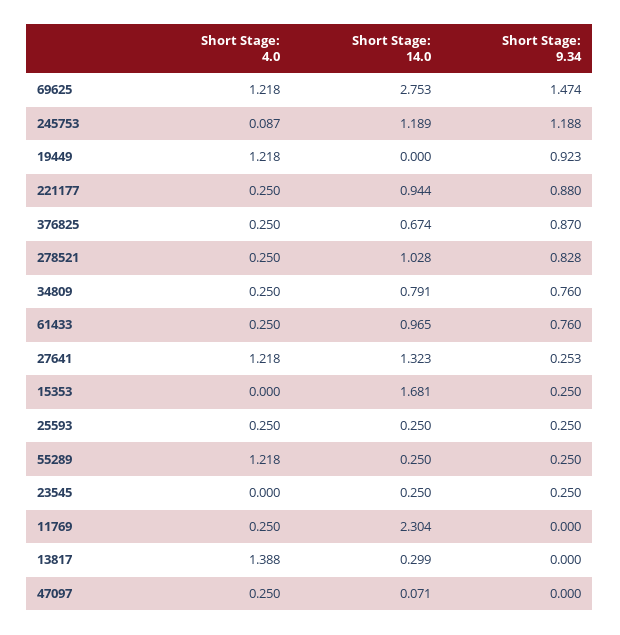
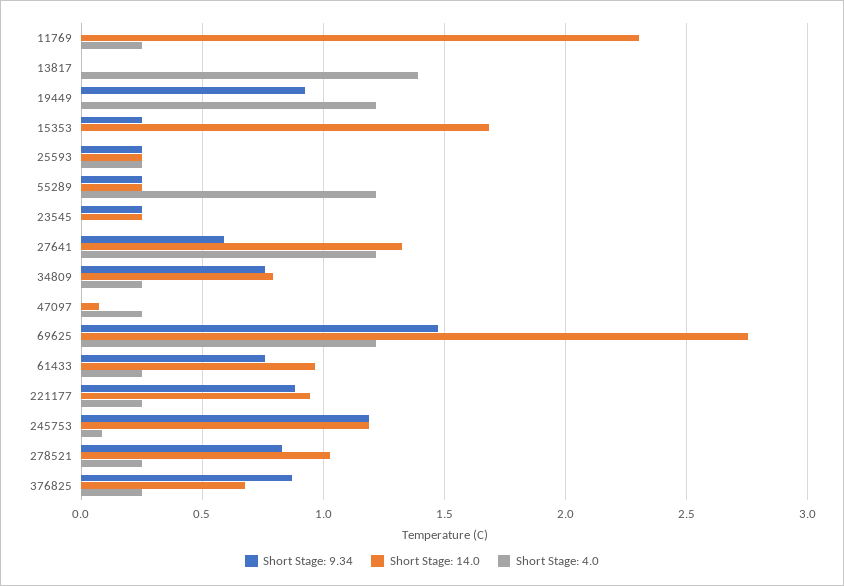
  {
    "Short Stage: 4.0": {
      "69625": 1.218,
      "245753": 0.087,
      "19449": 1.218,
      "221177": 0.25,
      "376825": 0.25,
      "278521": 0.25,
      "34809": 0.25,
      "61433": 0.25,
      "27641": 1.218,
      "15353": 0,
      "25593": 0.25,
      "55289": 1.218,
      "23545": 0,
      "11769": 0.25,
      "13817": 1.388,
      "47097": 0.25
    },
    "Short Stage: 14.0": {
      "69625": 2.753,
      "245753": 1.189,
      "19449": 0,
      "221177": 0.944,
      "376825": 0.674,
      "278521": 1.028,
      "34809": 0.791,
      "61433": 0.965,
      "27641": 1.323,
      "15353": 1.681,
      "25593": 0.25,
      "55289": 0.25,
      "23545": 0.25,
      "11769": 2.304,
-     "13817": 0.299,
+     "13817": 0,
      "47097": 0.071
    },
    "Short Stage: 9.34": {
      "69625": 1.474,
      "245753": 1.188,
      "19449": 0.923,
      "221177": 0.88,
      "376825": 0.87,
      "278521": 0.828,
      "34809": 0.76,
      "61433": 0.76,
-     "27641": 0.253,
+     "27641": 0.6,
      "15353": 0.25,
      "25593": 0.25,
      "55289": 0.25,
      "23545": 0.25,
      "11769": 0,
      "13817": 0,
      "47097": 0
    }
  }

